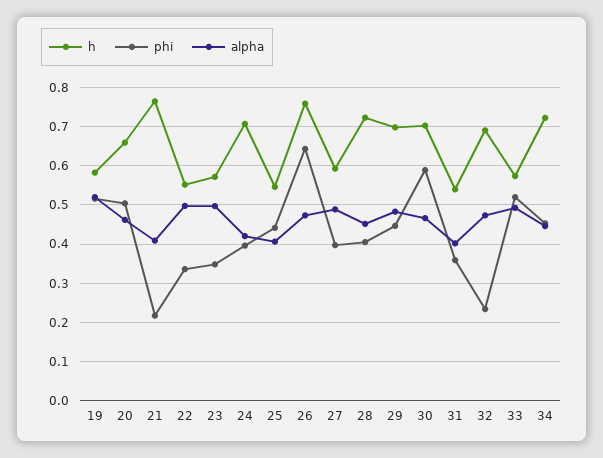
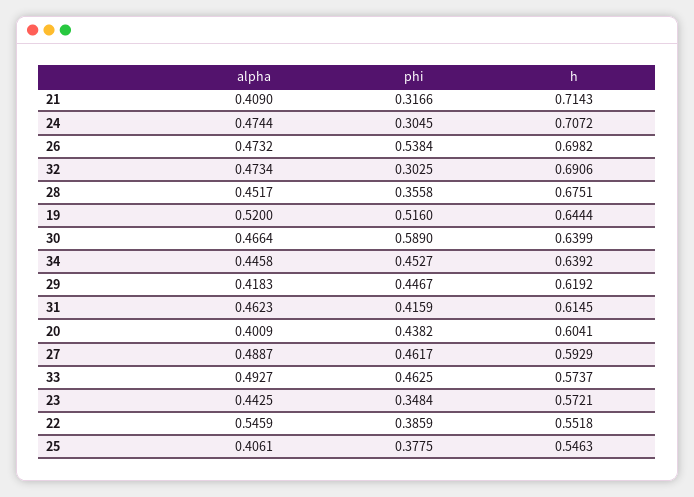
  {
    "h": {
-     "19": 0.58,
+     "19": 0.6444,
-     "20": 0.66,
+     "20": 0.6041,
-     "21": 0.76,
+     "21": 0.7143,
      "22": 0.5518,
      "23": 0.5721,
      "24": 0.7072,
      "25": 0.5463,
-     "26": 0.76,
+     "26": 0.6982,
      "27": 0.5929,
-     "28": 0.72,
+     "28": 0.6751,
-     "29": 0.7,
+     "29": 0.6192,
-     "30": 0.7,
+     "30": 0.6399,
-     "31": 0.54,
+     "31": 0.6145,
      "32": 0.6906,
      "33": 0.5737,
-     "34": 0.72
+     "34": 0.6392
    },
    "phi": {
      "19": 0.516,
-     "20": 0.5,
+     "20": 0.4382,
-     "21": 0.22,
+     "21": 0.3166,
-     "22": 0.34,
+     "22": 0.3859,
      "23": 0.3484,
-     "24": 0.4,
+     "24": 0.3045,
-     "25": 0.44,
+     "25": 0.3775,
-     "26": 0.64,
+     "26": 0.5384,
-     "27": 0.4,
+     "27": 0.4617,
-     "28": 0.4,
+     "28": 0.3558,
      "29": 0.4467,
      "30": 0.589,
-     "31": 0.36,
+     "31": 0.4159,
-     "32": 0.24,
+     "32": 0.3025,
-     "33": 0.52,
+     "33": 0.4625,
      "34": 0.4527
    },
    "alpha": {
      "19": 0.52,
-     "20": 0.46,
+     "20": 0.4009,
      "21": 0.409,
-     "22": 0.5,
+     "22": 0.5459,
-     "23": 0.5,
+     "23": 0.4425,
-     "24": 0.42,
+     "24": 0.4744,
      "25": 0.4061,
      "26": 0.4732,
      "27": 0.4887,
      "28": 0.4517,
-     "29": 0.48,
+     "29": 0.4183,
      "30": 0.4664,
-     "31": 0.4,
+     "31": 0.4623,
      "32": 0.4734,
      "33": 0.4927,
      "34": 0.4458
    }
  }

